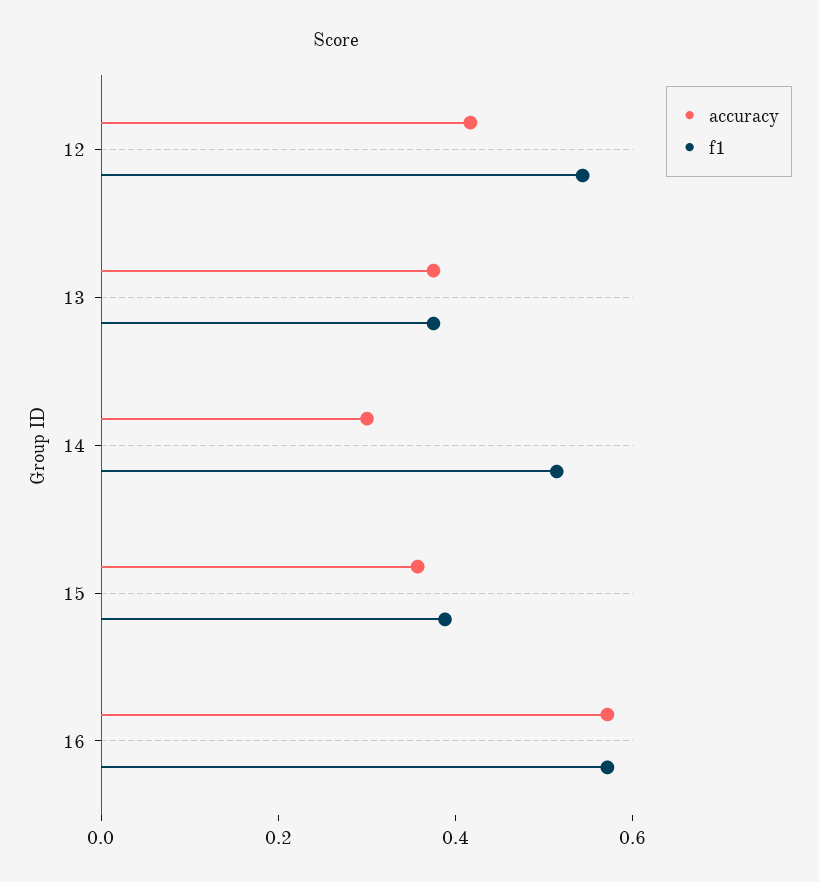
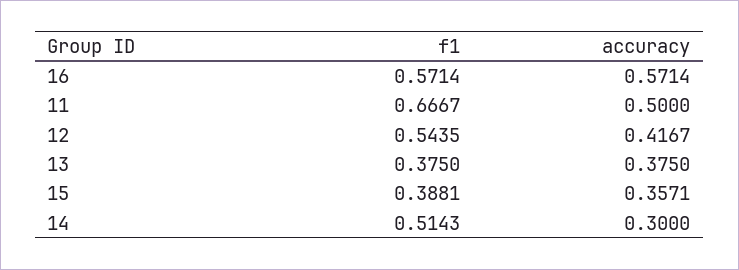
  {
    "accuracy": {
      "12": 0.4167,
      "13": 0.375,
      "14": 0.3,
      "15": 0.3571,
-     "16": 0.5714
+     "16": 0.5714,
+     "11": 0.5
    },
    "f1": {
      "12": 0.5435,
      "13": 0.375,
      "14": 0.5143,
      "15": 0.3881,
-     "16": 0.5714
+     "16": 0.5714,
+     "11": 0.6667
    }
  }

